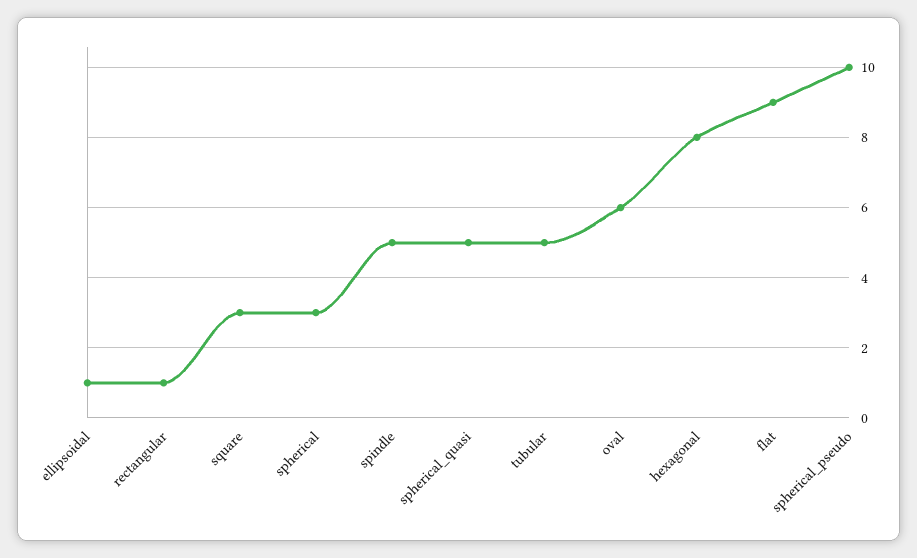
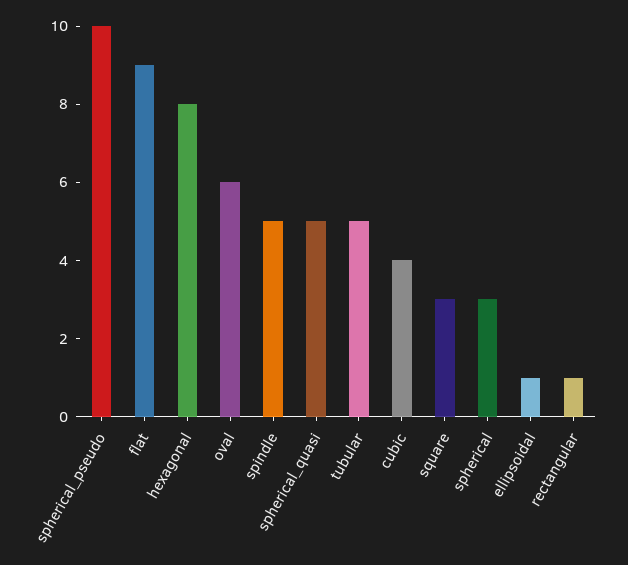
  {
    "ellipsoidal": 1,
    "rectangular": 1,
    "square": 3,
    "spherical": 3,
    "spindle": 5,
    "spherical_quasi": 5,
    "tubular": 5,
    "oval": 6,
    "hexagonal": 8,
    "flat": 9,
-   "spherical_pseudo": 10
+   "spherical_pseudo": 10,
+   "cubic": 4
  }

